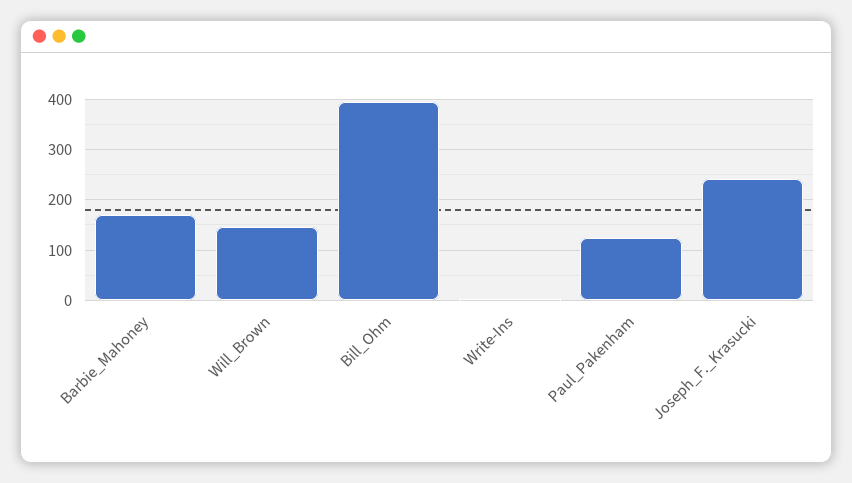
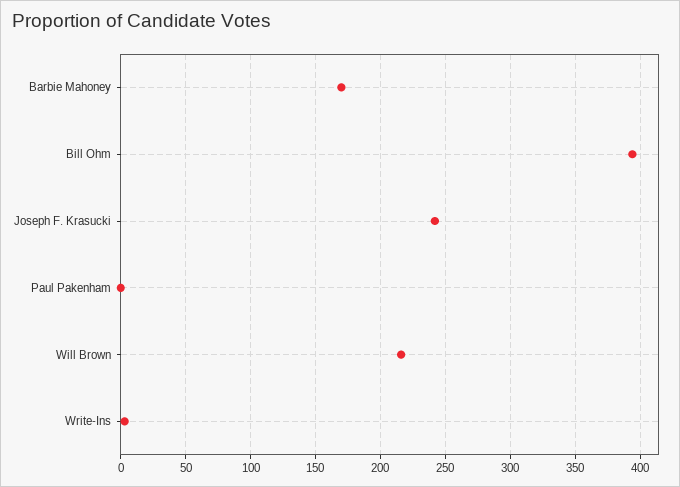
  {
    "Barbie_Mahoney": 170,
-   "Will_Brown": 140,
+   "Will_Brown": 215,
    "Bill_Ohm": 395,
    "Write-Ins": 5,
-   "Paul_Pakenham": 120,
+   "Paul_Pakenham": 0,
    "Joseph_F._Krasucki": 240
  }

